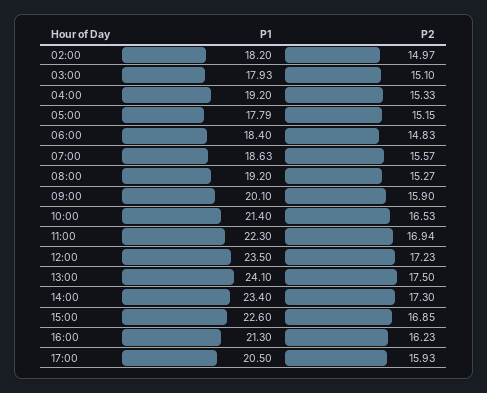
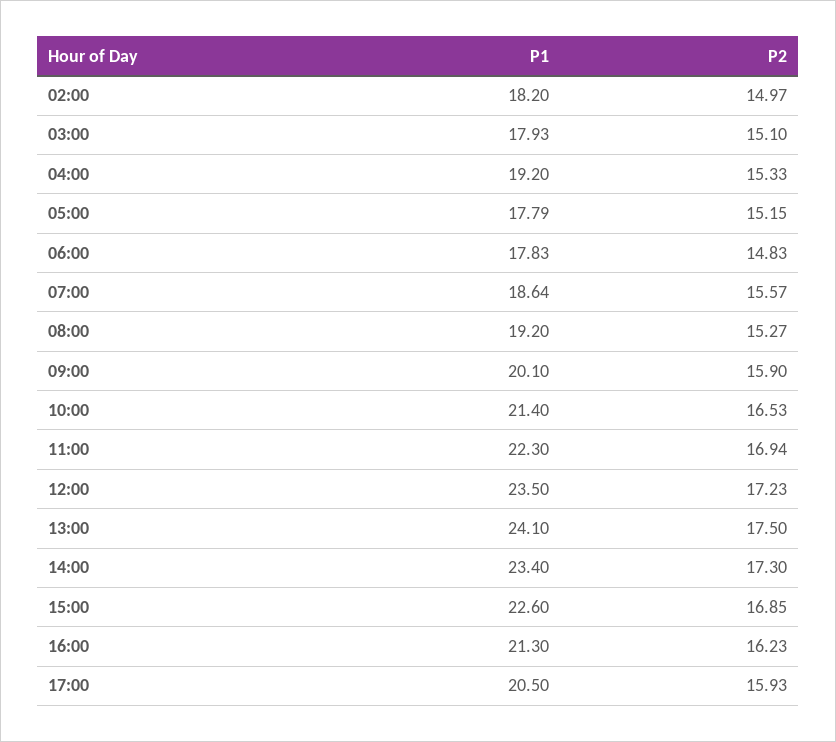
  {
    "P1": {
      "02:00": 18.2,
      "03:00": 17.93,
      "04:00": 19.2,
      "05:00": 17.79,
-     "06:00": 18.4,
+     "06:00": 17.83,
-     "07:00": 18.63,
+     "07:00": 18.64,
      "08:00": 19.2,
      "09:00": 20.1,
      "10:00": 21.4,
      "11:00": 22.3,
      "12:00": 23.5,
      "13:00": 24.1,
      "14:00": 23.4,
      "15:00": 22.6,
      "16:00": 21.3,
      "17:00": 20.5
    },
    "P2": {
      "02:00": 14.97,
      "03:00": 15.1,
      "04:00": 15.33,
      "05:00": 15.15,
      "06:00": 14.83,
      "07:00": 15.57,
      "08:00": 15.27,
      "09:00": 15.9,
      "10:00": 16.53,
      "11:00": 16.94,
      "12:00": 17.23,
      "13:00": 17.5,
      "14:00": 17.3,
      "15:00": 16.85,
      "16:00": 16.23,
      "17:00": 15.93
    }
  }

